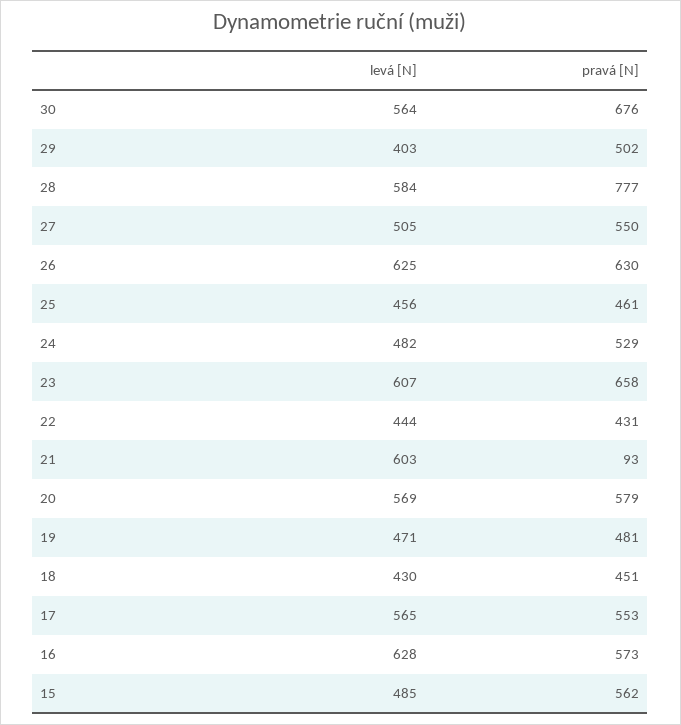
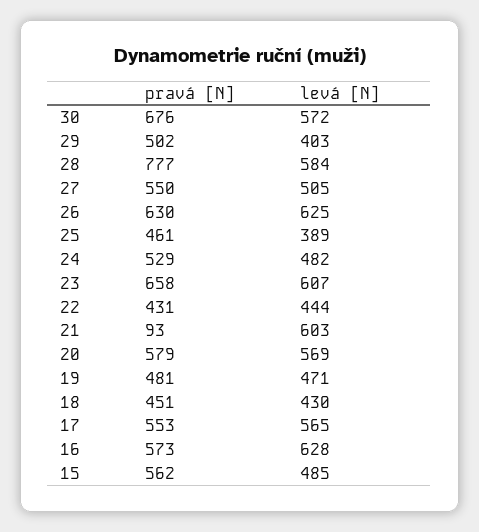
  {
    "levá [N]": {
-     "30": 564,
+     "30": 572,
      "29": 403,
      "28": 584,
      "27": 505,
      "26": 625,
-     "25": 456,
+     "25": 389,
      "24": 482,
      "23": 607,
      "22": 444,
      "21": 603,
      "20": 569,
      "19": 471,
      "18": 430,
      "17": 565,
      "16": 628,
      "15": 485
    },
    "pravá [N]": {
      "30": 676,
      "29": 502,
      "28": 777,
      "27": 550,
      "26": 630,
      "25": 461,
      "24": 529,
      "23": 658,
      "22": 431,
      "21": 93,
      "20": 579,
      "19": 481,
      "18": 451,
      "17": 553,
      "16": 573,
      "15": 562
    }
  }

